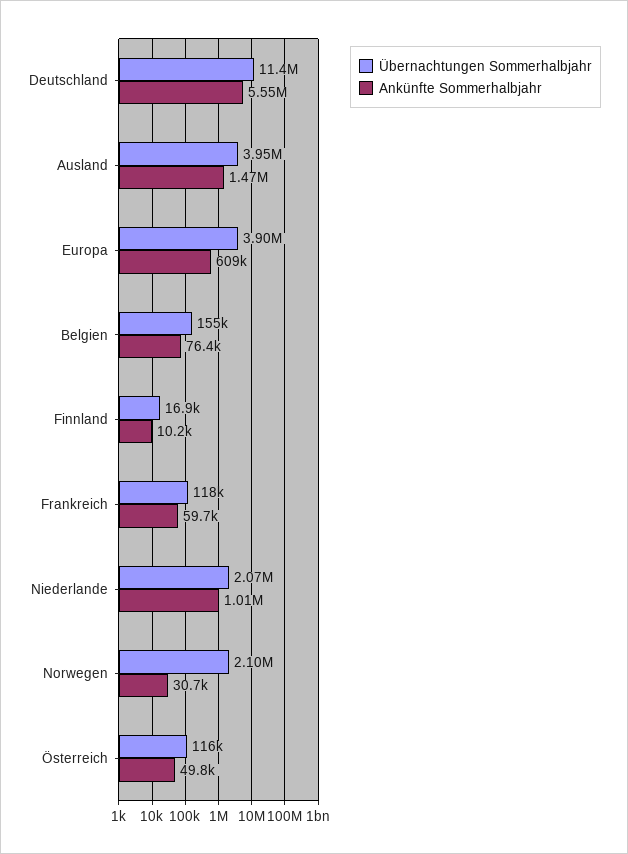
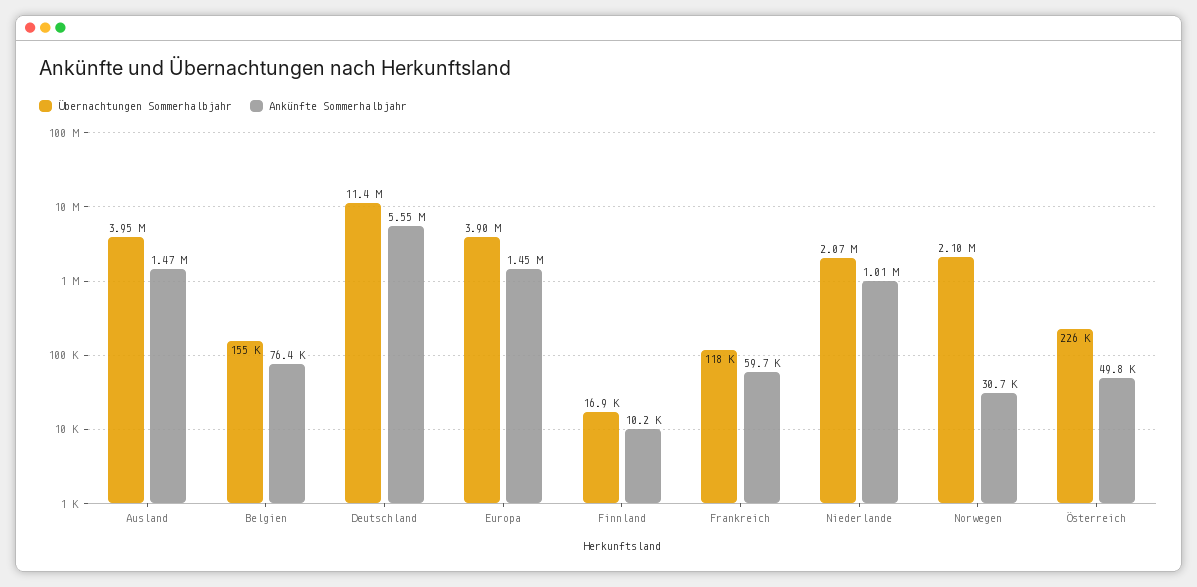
  {
    "Übernachtungen Sommerhalbjahr": {
      "Deutschland": 11400000,
      "Ausland": 3950000,
      "Europa": 3900000,
      "Belgien": 155000,
      "Finnland": 16900,
      "Frankreich": 118000,
      "Niederlande": 2070000,
      "Norwegen": 2100000,
-     "Österreich": 116000
+     "Österreich": 226000
    },
    "Ankünfte Sommerhalbjahr": {
      "Deutschland": 5550000,
      "Ausland": 1470000,
-     "Europa": 609000,
+     "Europa": 1450000,
      "Belgien": 76400,
      "Finnland": 10200,
      "Frankreich": 59700,
      "Niederlande": 1010000,
      "Norwegen": 30700,
      "Österreich": 49800
    }
  }

